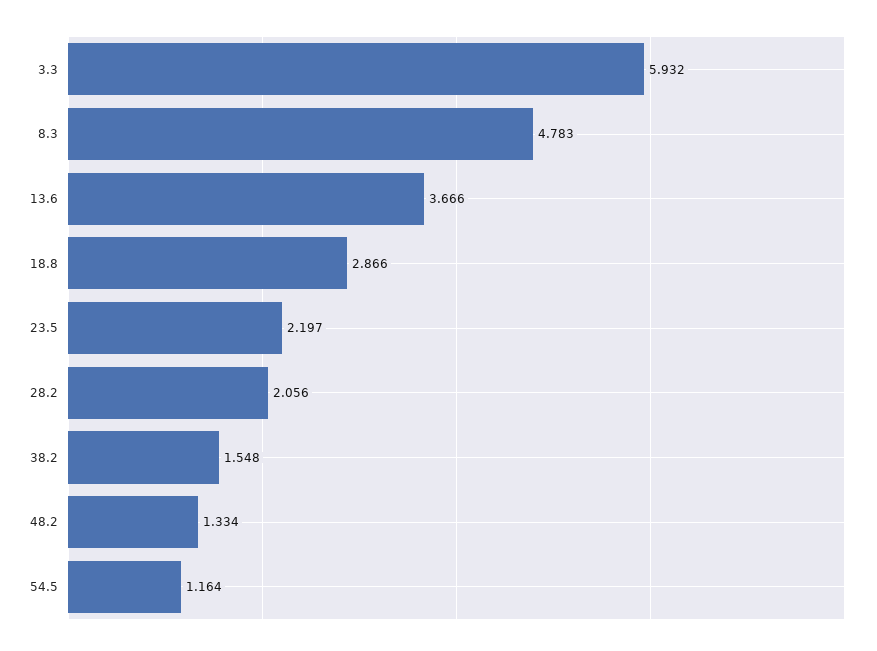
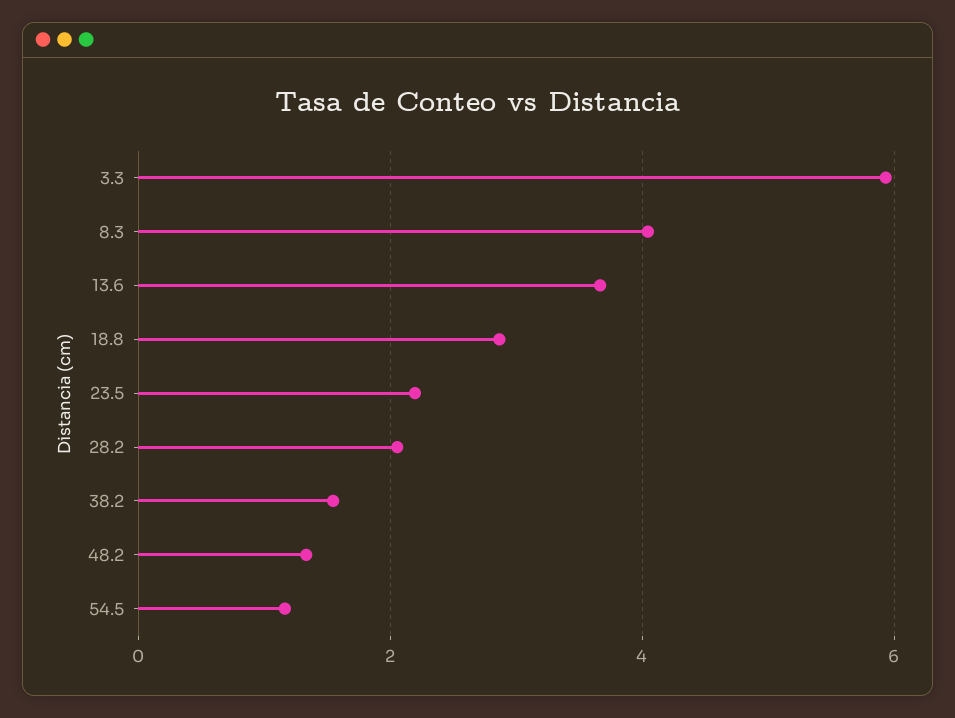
  {
    "3.3": 5.932,
-   "8.3": 4.783,
+   "8.3": 4,
    "13.6": 3.666,
    "18.8": 2.866,
    "23.5": 2.197,
    "28.2": 2.056,
    "38.2": 1.548,
    "48.2": 1.334,
    "54.5": 1.164
  }

